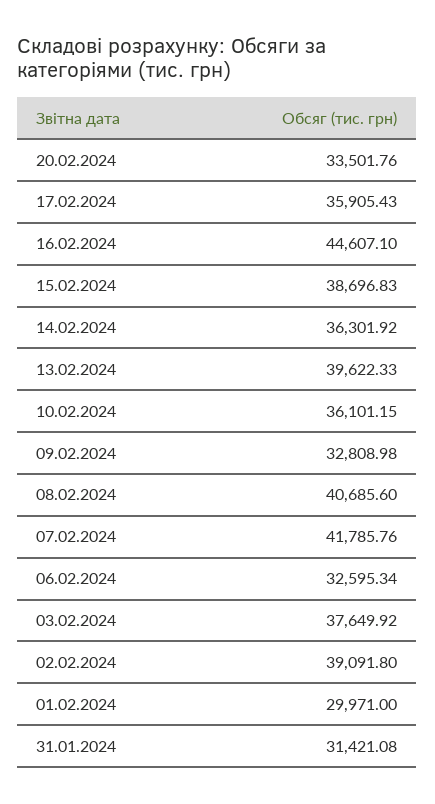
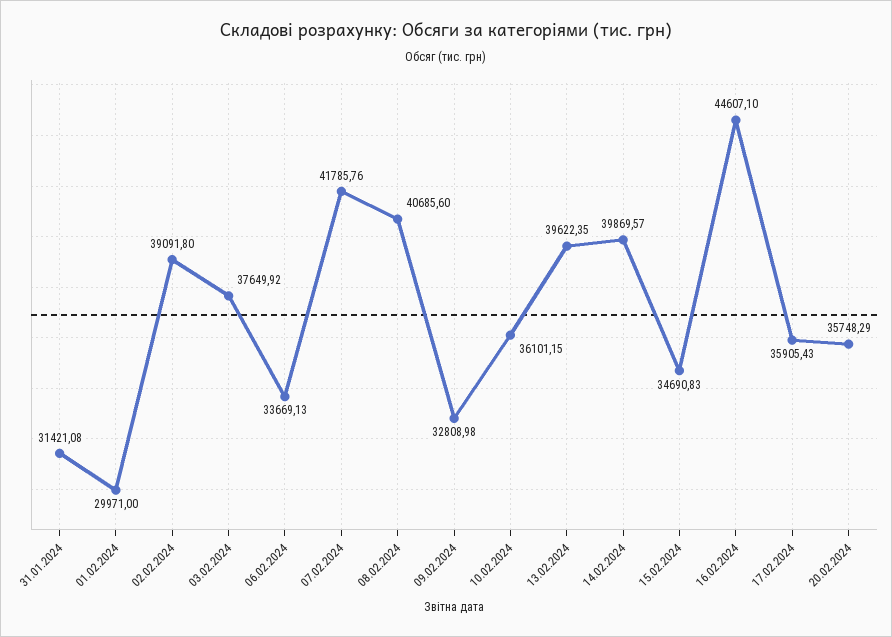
  {
-   "20.02.2024": 33501.76,
+   "20.02.2024": 35748.29,
    "17.02.2024": 35905.43,
    "16.02.2024": 44607.1,
-   "15.02.2024": 38696.83,
+   "15.02.2024": 34690.83,
-   "14.02.2024": 36301.92,
+   "14.02.2024": 39869.57,
-   "13.02.2024": 39622.33,
+   "13.02.2024": 39622.35,
    "10.02.2024": 36101.15,
    "09.02.2024": 32808.98,
    "08.02.2024": 40685.6,
    "07.02.2024": 41785.76,
-   "06.02.2024": 32595.34,
+   "06.02.2024": 33669.13,
    "03.02.2024": 37649.92,
    "02.02.2024": 39091.8,
    "01.02.2024": 29971,
    "31.01.2024": 31421.08
  }

